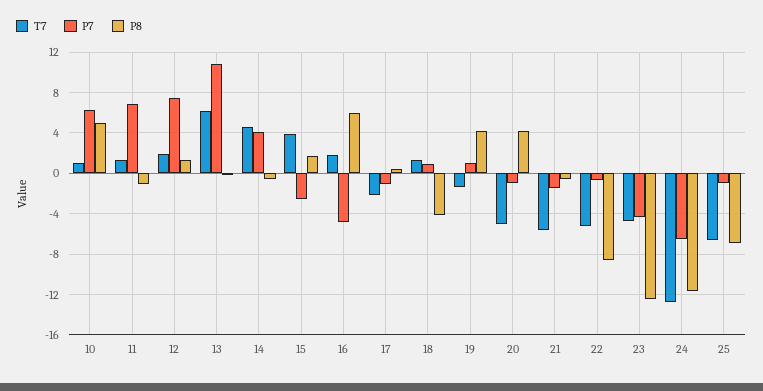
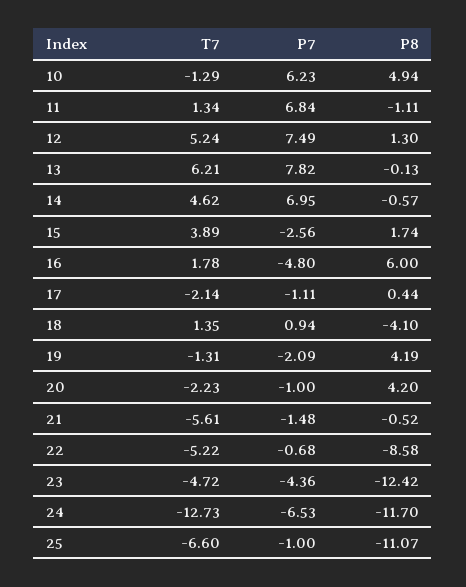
  {
    "T7": {
-     "10": 1,
+     "10": -1.29,
      "11": 1.34,
-     "12": 2,
+     "12": 5.24,
      "13": 6.21,
      "14": 4.62,
      "15": 3.89,
      "16": 1.78,
      "17": -2.14,
      "18": 1.35,
      "19": -1.31,
-     "20": -5,
+     "20": -2.23,
      "21": -5.61,
      "22": -5.22,
      "23": -4.72,
      "24": -12.73,
      "25": -6.6
    },
    "P7": {
      "10": 6.23,
      "11": 6.84,
      "12": 7.49,
-     "13": 11,
+     "13": 7.82,
-     "14": 4,
+     "14": 6.95,
      "15": -2.56,
      "16": -4.8,
      "17": -1.11,
      "18": 0.94,
-     "19": 1,
+     "19": -2.09,
      "20": -1,
      "21": -1.48,
      "22": -0.68,
      "23": -4.36,
      "24": -6.53,
      "25": -1
    },
    "P8": {
      "10": 4.94,
      "11": -1.11,
      "12": 1.3,
      "13": -0.13,
      "14": -0.57,
      "15": 1.74,
      "16": 6,
      "17": 0.44,
      "18": -4.1,
      "19": 4.19,
      "20": 4.2,
      "21": -0.52,
      "22": -8.58,
      "23": -12.42,
      "24": -11.7,
-     "25": -7
+     "25": -11.07
    }
  }

